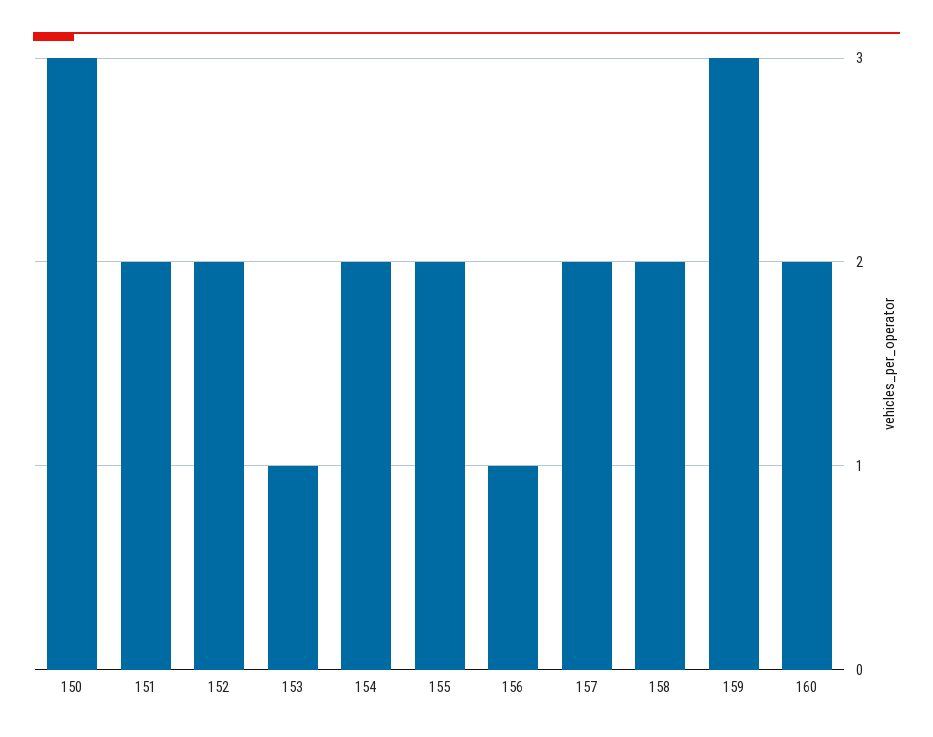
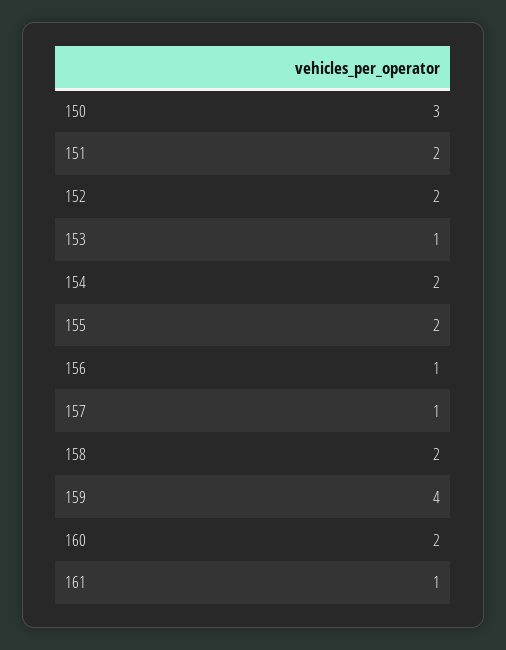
  {
    "150": 3,
    "151": 2,
    "152": 2,
    "153": 1,
    "154": 2,
    "155": 2,
    "156": 1,
-   "157": 2,
+   "157": 1,
    "158": 2,
-   "159": 3,
+   "159": 4,
-   "160": 2
+   "160": 2,
+   "161": 1
  }

